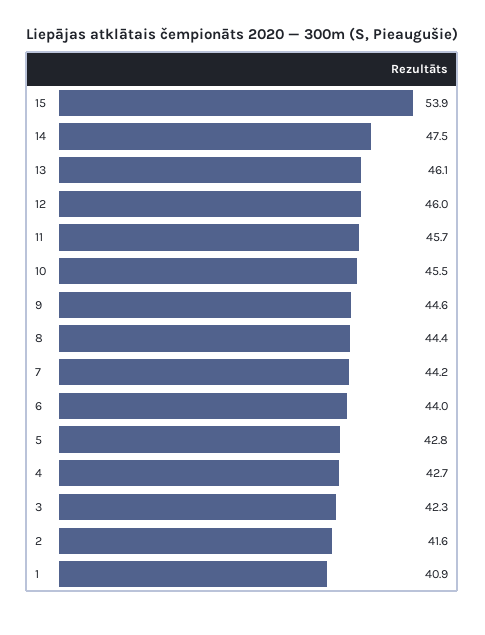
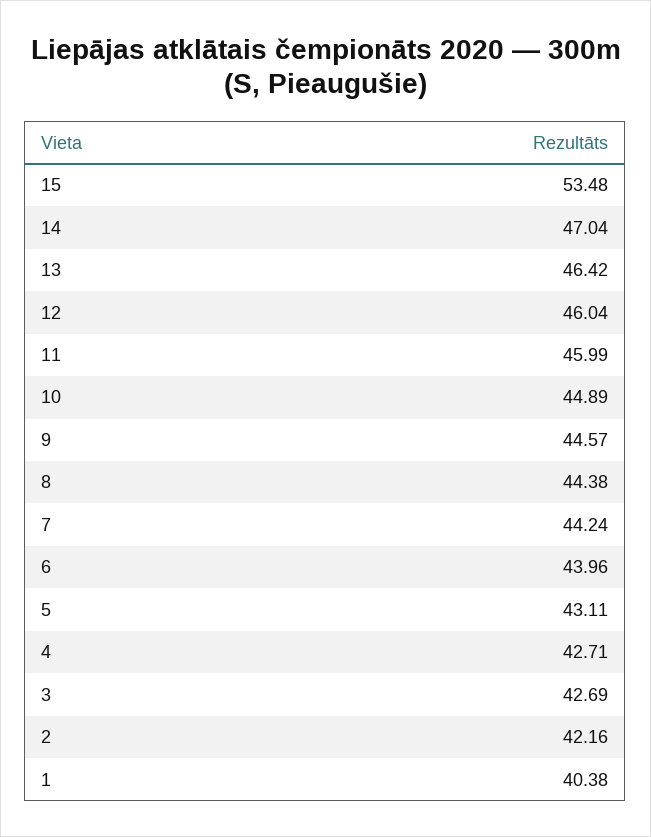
  {
-   "15": 53.9,
+   "15": 53.48,
-   "14": 47.5,
+   "14": 47.04,
-   "13": 46.1,
+   "13": 46.42,
    "12": 46.04,
-   "11": 45.7,
+   "11": 45.99,
-   "10": 45.5,
+   "10": 44.89,
    "9": 44.57,
    "8": 44.38,
    "7": 44.24,
    "6": 43.96,
-   "5": 42.8,
+   "5": 43.11,
    "4": 42.71,
-   "3": 42.3,
+   "3": 42.69,
-   "2": 41.6,
+   "2": 42.16,
-   "1": 40.9
+   "1": 40.38
  }

